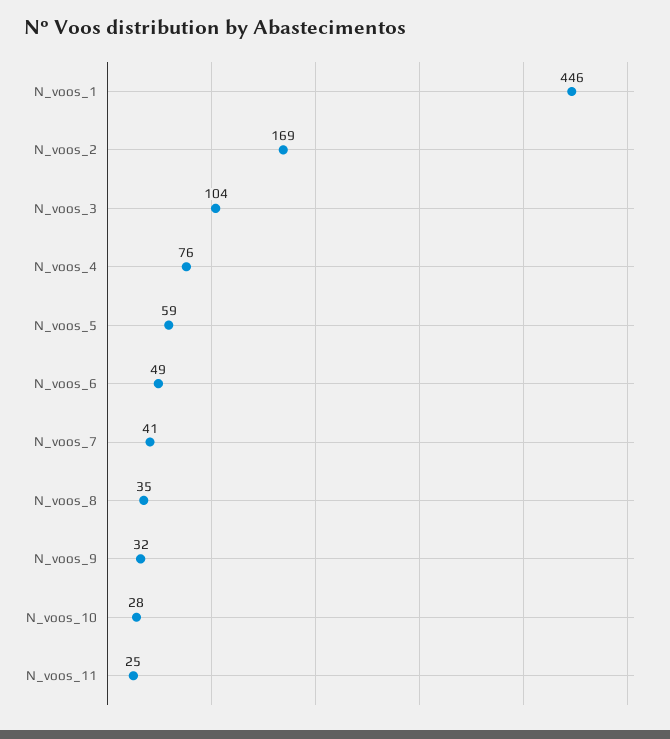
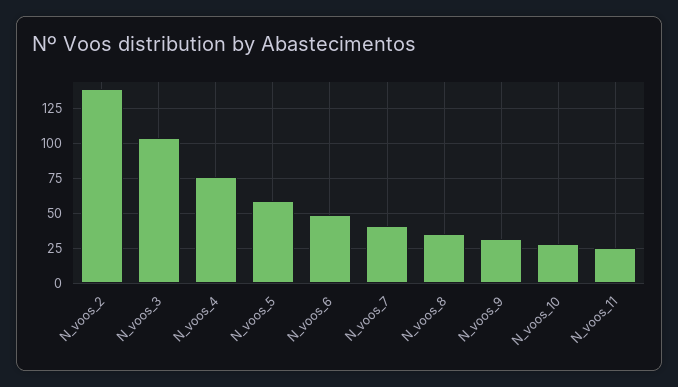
  {
-   "N_voos_1": 446,
-   "N_voos_2": 169,
+   "N_voos_2": 140,
    "N_voos_3": 104,
    "N_voos_4": 76,
    "N_voos_5": 59,
    "N_voos_6": 49,
    "N_voos_7": 41,
    "N_voos_8": 35,
    "N_voos_9": 32,
    "N_voos_10": 28,
    "N_voos_11": 25
  }

